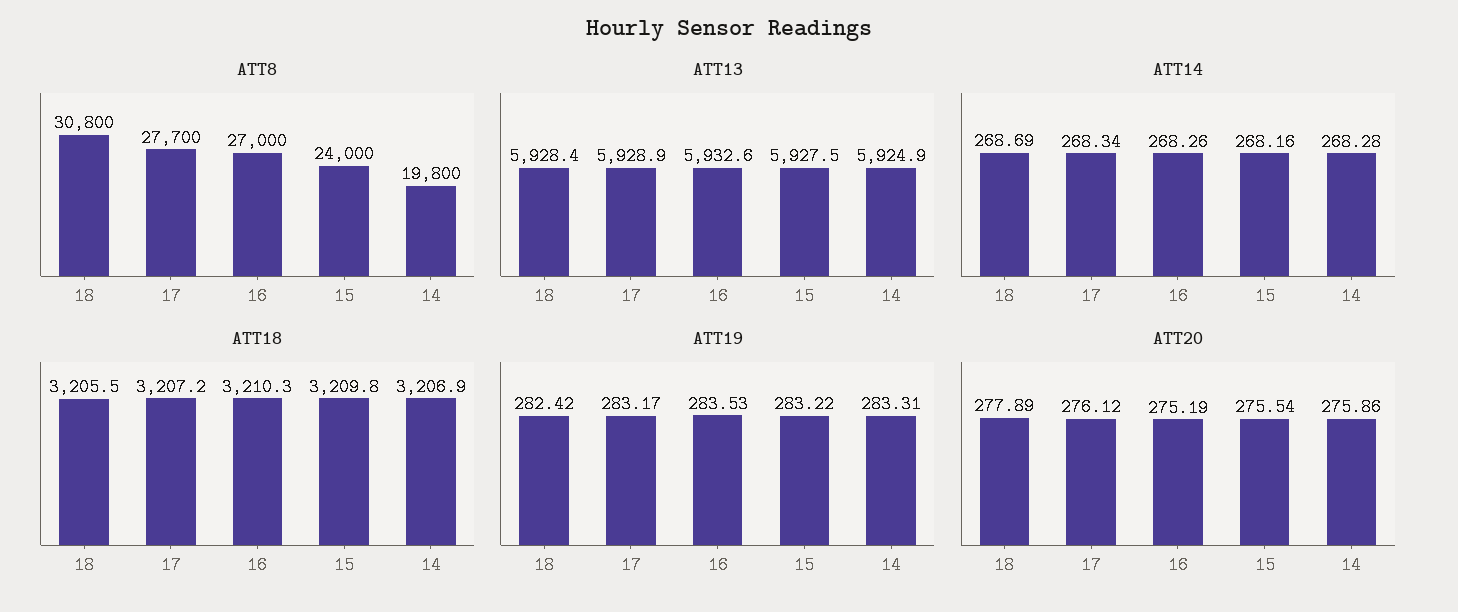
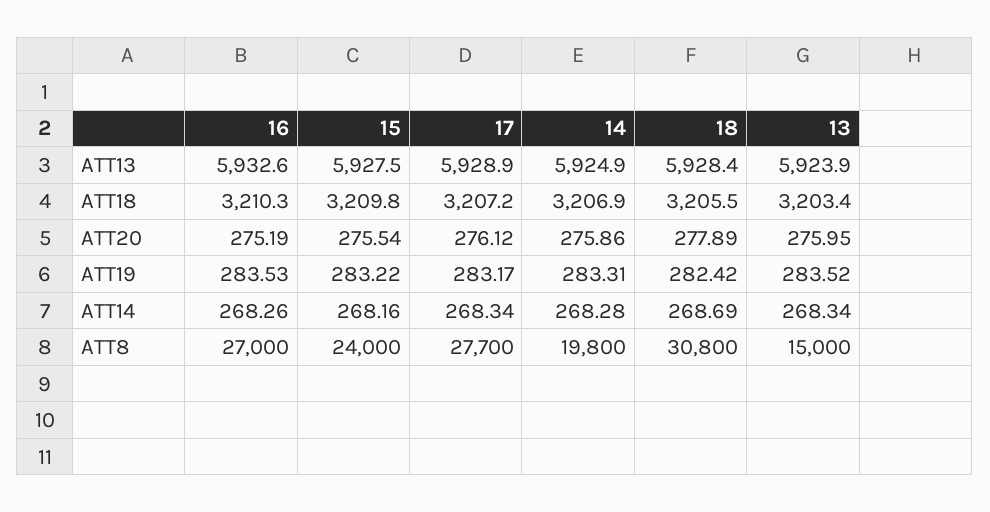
  {
    "ATT8": {
      "18": 30800,
      "17": 27700,
      "16": 27000,
      "15": 24000,
-     "14": 19800
+     "14": 19800,
+     "13": 15000
    },
    "ATT13": {
      "18": 5928.4,
      "17": 5928.9,
      "16": 5932.6,
      "15": 5927.5,
-     "14": 5924.9
+     "14": 5924.9,
+     "13": 5923.9
    },
    "ATT14": {
      "18": 268.69,
      "17": 268.34,
      "16": 268.26,
      "15": 268.16,
-     "14": 268.28
+     "14": 268.28,
+     "13": 268.34
    },
    "ATT18": {
      "18": 3205.5,
      "17": 3207.2,
      "16": 3210.3,
      "15": 3209.8,
-     "14": 3206.9
+     "14": 3206.9,
+     "13": 3203.4
    },
    "ATT19": {
      "18": 282.42,
      "17": 283.17,
      "16": 283.53,
      "15": 283.22,
-     "14": 283.31
+     "14": 283.31,
+     "13": 283.52
    },
    "ATT20": {
      "18": 277.89,
      "17": 276.12,
      "16": 275.19,
      "15": 275.54,
-     "14": 275.86
+     "14": 275.86,
+     "13": 275.95
    }
  }

